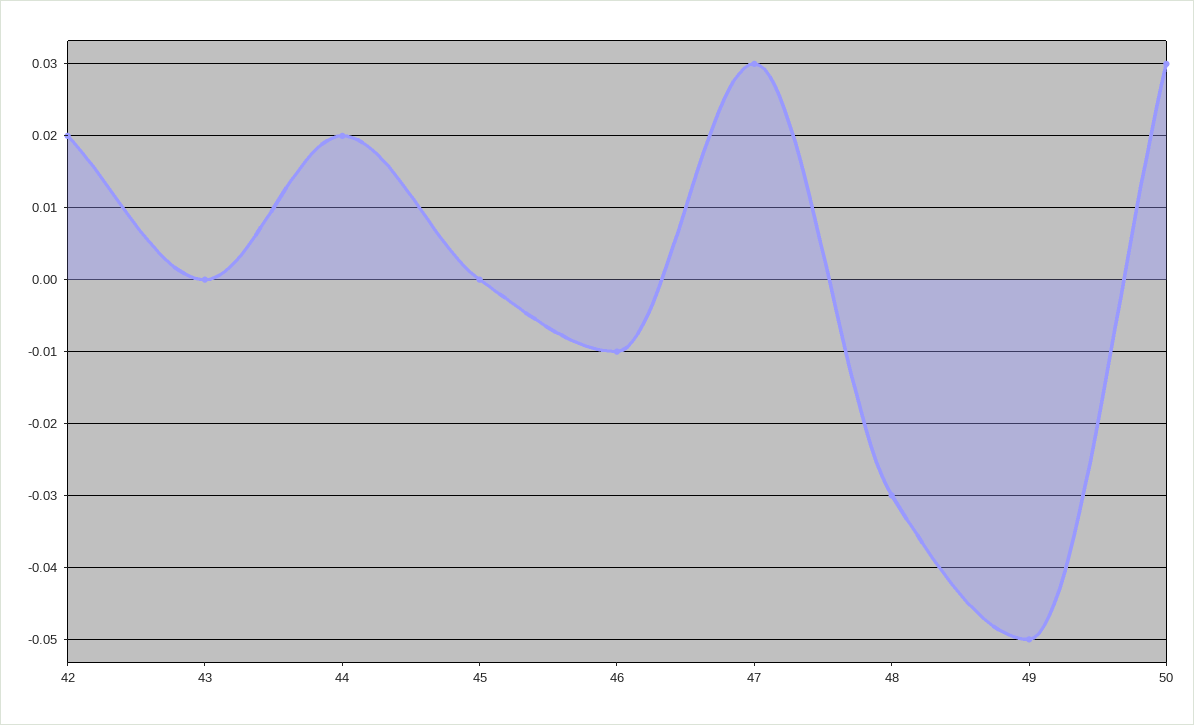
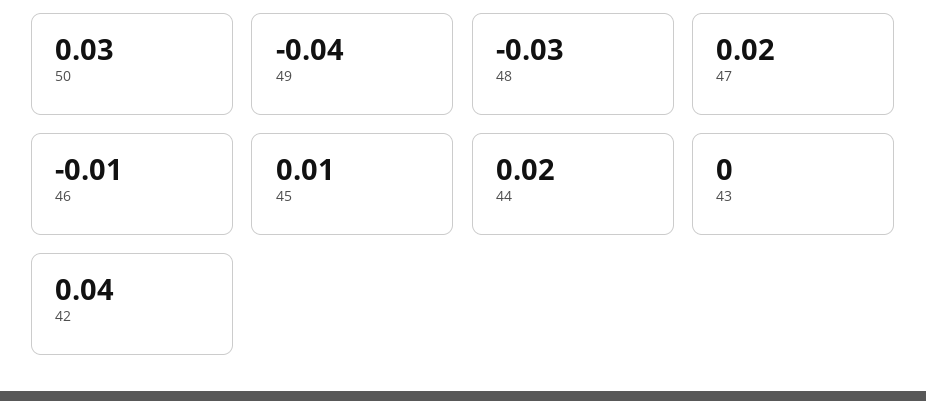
  {
-   "42": 0.02,
+   "42": 0.04,
    "43": 0,
    "44": 0.02,
-   "45": 0,
+   "45": 0.01,
    "46": -0.01,
-   "47": 0.03,
+   "47": 0.02,
    "48": -0.03,
-   "49": -0.05,
+   "49": -0.04,
    "50": 0.03
  }

